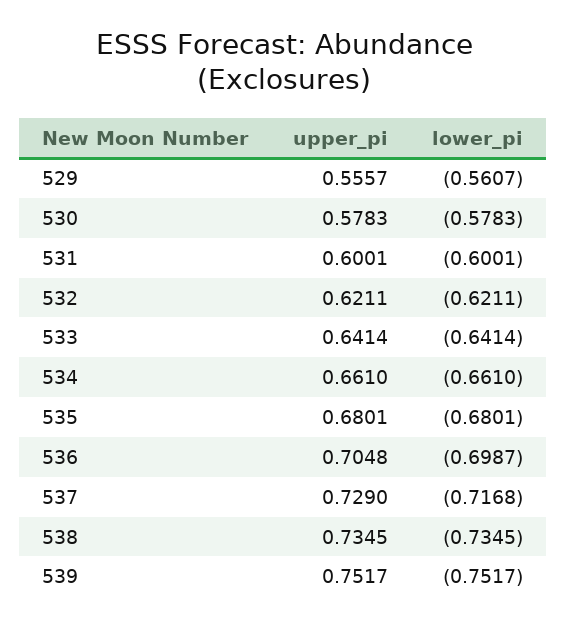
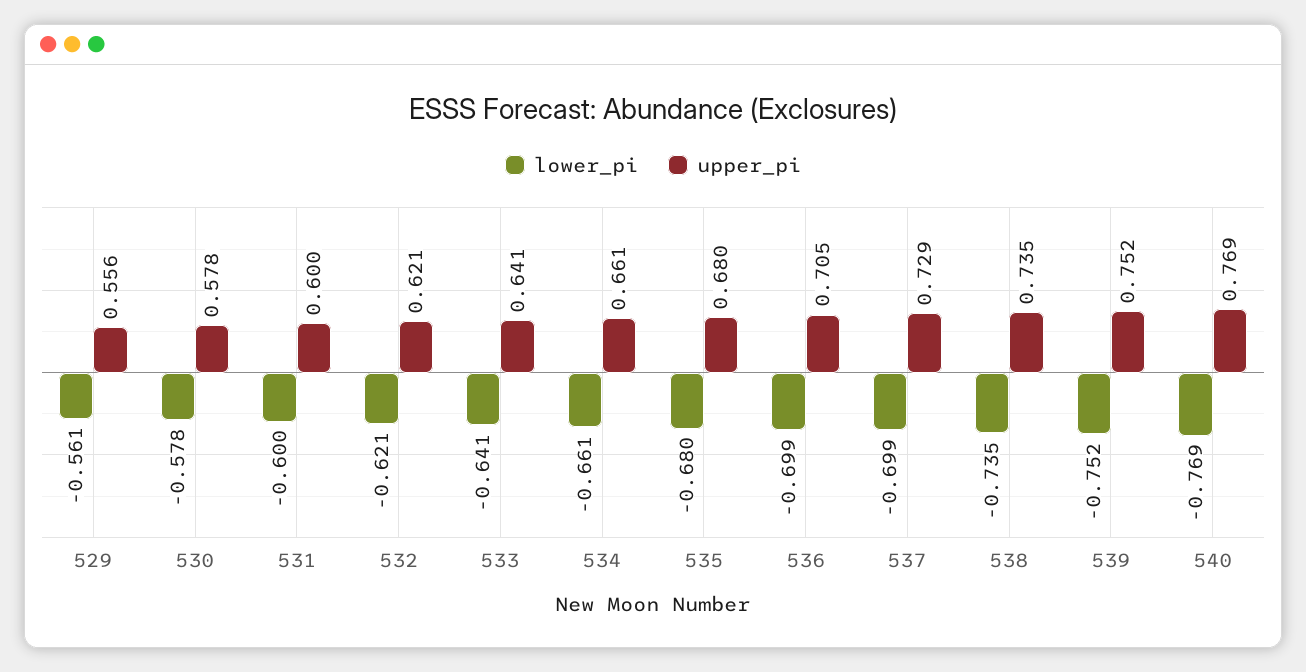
  {
    "upper_pi": {
      "529": 0.5557,
      "530": 0.5783,
      "531": 0.6001,
      "532": 0.6211,
      "533": 0.6414,
      "534": 0.661,
      "535": 0.6801,
      "536": 0.7048,
      "537": 0.729,
      "538": 0.7345,
-     "539": 0.7517
+     "539": 0.7517,
+     "540": 0.769
    },
    "lower_pi": {
      "529": -0.5607,
      "530": -0.5783,
      "531": -0.6001,
      "532": -0.6211,
      "533": -0.6414,
      "534": -0.661,
      "535": -0.6801,
      "536": -0.6987,
-     "537": -0.7168,
+     "537": -0.699,
      "538": -0.7345,
-     "539": -0.7517
+     "539": -0.7517,
+     "540": -0.769
    }
  }

